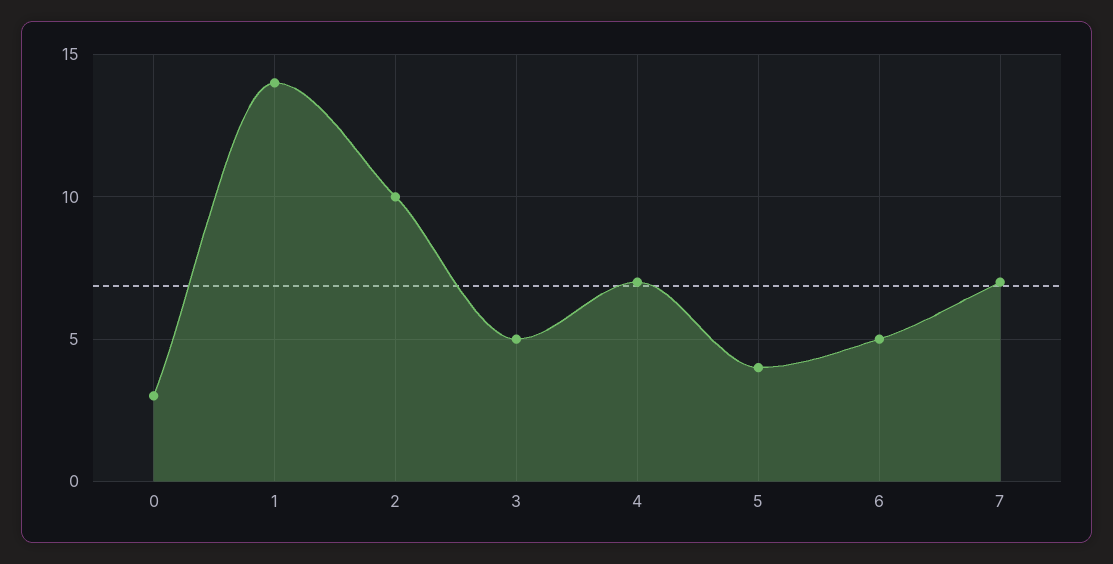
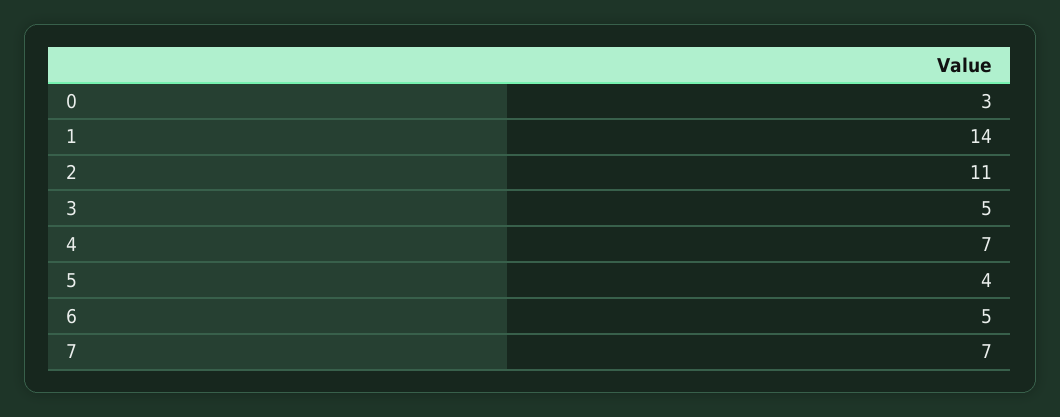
  {
    "0": 3,
    "1": 14,
-   "2": 10,
+   "2": 11,
    "3": 5,
    "4": 7,
    "5": 4,
    "6": 5,
    "7": 7
  }

